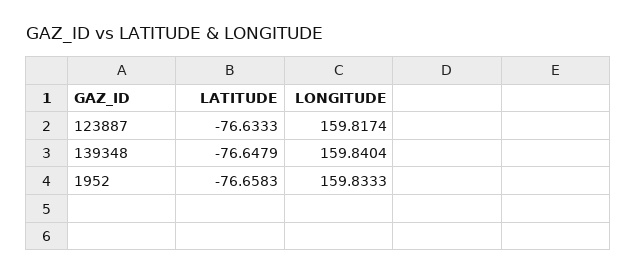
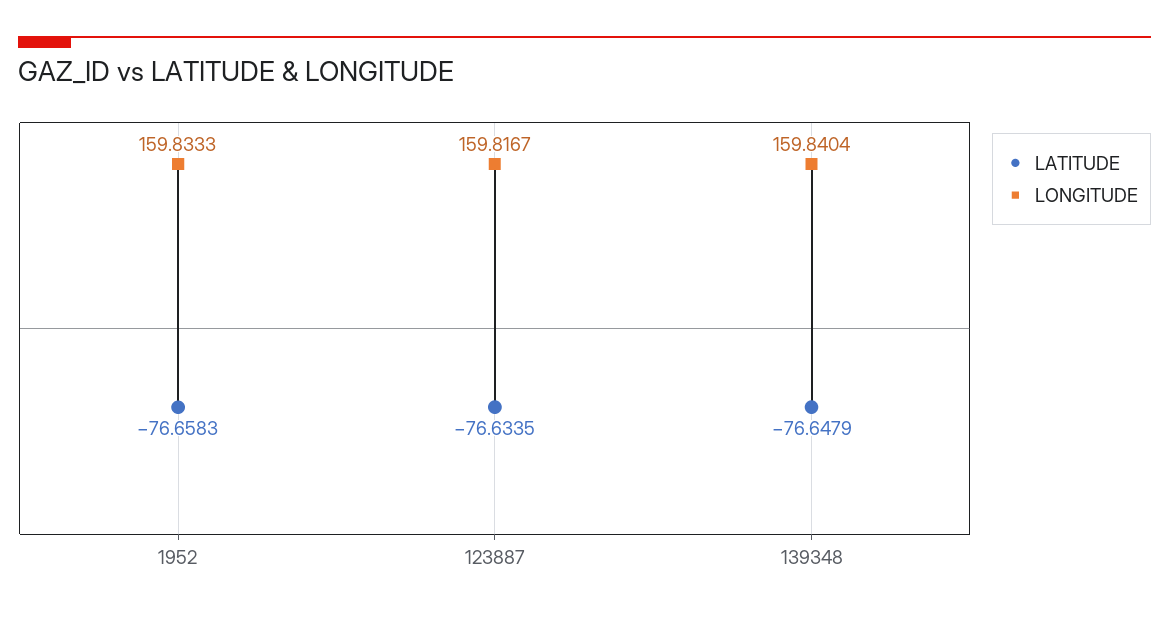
  {
    "LATITUDE": {
-     "123887": -76.6333,
+     "123887": -76.6335,
      "139348": -76.6479,
      "1952": -76.6583
    },
    "LONGITUDE": {
-     "123887": 159.8174,
+     "123887": 159.8167,
      "139348": 159.8404,
      "1952": 159.8333
    }
  }

